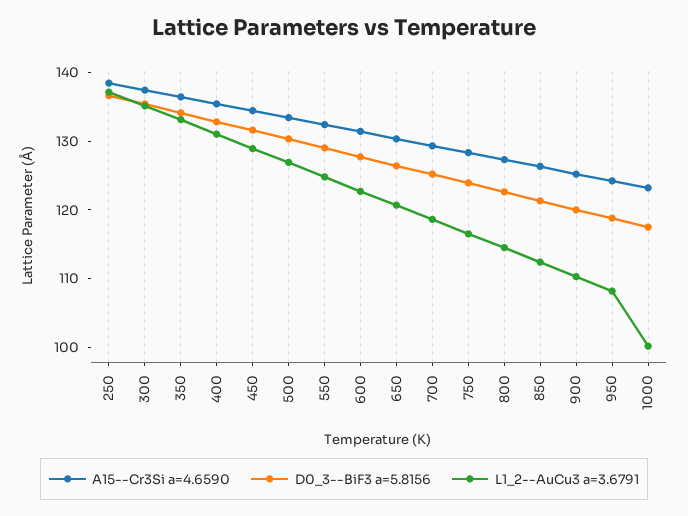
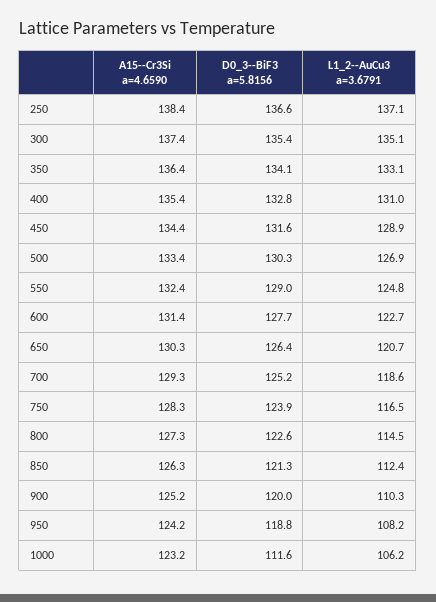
  {
    "A15--Cr3Si a=4.6590": {
      "250": 138.4,
      "300": 137.4,
      "350": 136.4,
      "400": 135.4,
      "450": 134.4,
      "500": 133.4,
      "550": 132.4,
      "600": 131.4,
      "650": 130.3,
      "700": 129.3,
      "750": 128.3,
      "800": 127.3,
      "850": 126.3,
      "900": 125.2,
      "950": 124.2,
      "1000": 123.2
    },
    "D0_3--BiF3 a=5.8156": {
      "250": 136.6,
      "300": 135.4,
      "350": 134.1,
      "400": 132.8,
      "450": 131.6,
      "500": 130.3,
      "550": 129,
      "600": 127.7,
      "650": 126.4,
      "700": 125.2,
      "750": 123.9,
      "800": 122.6,
      "850": 121.3,
      "900": 120,
      "950": 118.8,
-     "1000": 118
+     "1000": 111.6
    },
    "L1_2--AuCu3 a=3.6791": {
      "250": 137.1,
      "300": 135.1,
      "350": 133.1,
      "400": 131,
      "450": 128.9,
      "500": 126.9,
      "550": 124.8,
      "600": 122.7,
      "650": 120.7,
      "700": 118.6,
      "750": 116.5,
      "800": 114.5,
      "850": 112.4,
      "900": 110.3,
      "950": 108.2,
-     "1000": 100
+     "1000": 106.2
    }
  }

